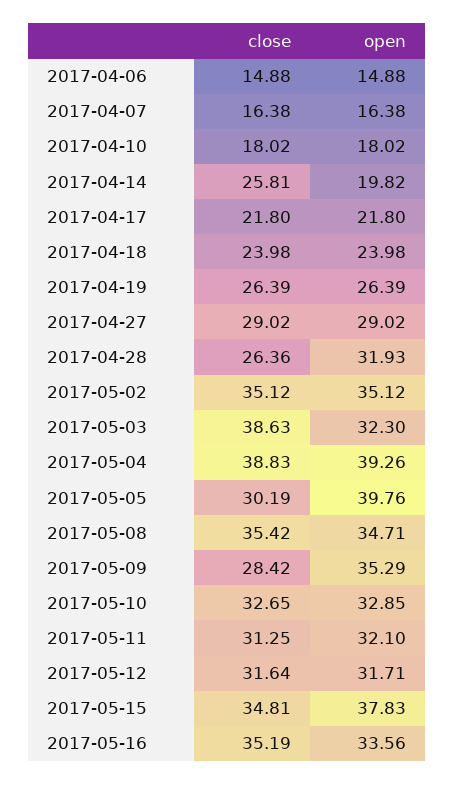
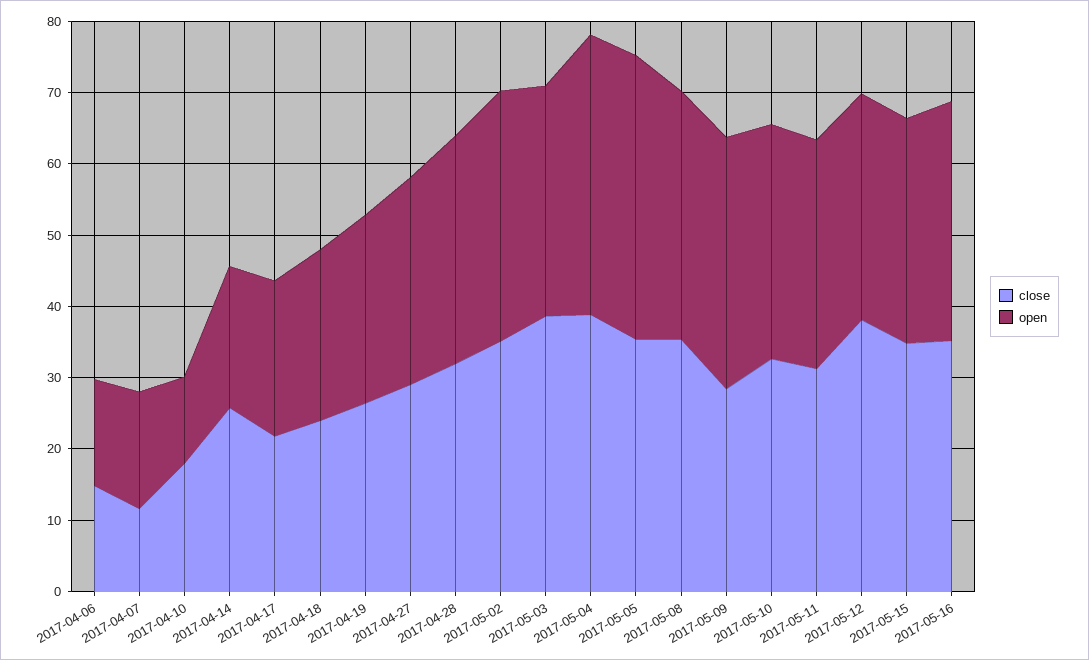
  {
    "close": {
      "2017-04-06": 14.88,
-     "2017-04-07": 16.38,
+     "2017-04-07": 12,
      "2017-04-10": 18.02,
      "2017-04-14": 25.81,
      "2017-04-17": 21.8,
      "2017-04-18": 23.98,
      "2017-04-19": 26.39,
      "2017-04-27": 29.02,
-     "2017-04-28": 26.36,
+     "2017-04-28": 32,
      "2017-05-02": 35.12,
      "2017-05-03": 38.63,
      "2017-05-04": 38.83,
-     "2017-05-05": 30.19,
+     "2017-05-05": 36,
      "2017-05-08": 35.42,
      "2017-05-09": 28.42,
      "2017-05-10": 32.65,
      "2017-05-11": 31.25,
-     "2017-05-12": 31.64,
+     "2017-05-12": 38,
      "2017-05-15": 34.81,
      "2017-05-16": 35.19
    },
    "open": {
      "2017-04-06": 14.88,
      "2017-04-07": 16.38,
-     "2017-04-10": 18.02,
+     "2017-04-10": 12,
      "2017-04-14": 19.82,
      "2017-04-17": 21.8,
      "2017-04-18": 23.98,
      "2017-04-19": 26.39,
      "2017-04-27": 29.02,
      "2017-04-28": 31.93,
      "2017-05-02": 35.12,
      "2017-05-03": 32.3,
      "2017-05-04": 39.26,
      "2017-05-05": 39.76,
      "2017-05-08": 34.71,
      "2017-05-09": 35.29,
      "2017-05-10": 32.85,
      "2017-05-11": 32.1,
      "2017-05-12": 31.71,
-     "2017-05-15": 37.83,
+     "2017-05-15": 32,
      "2017-05-16": 33.56
    }
  }

